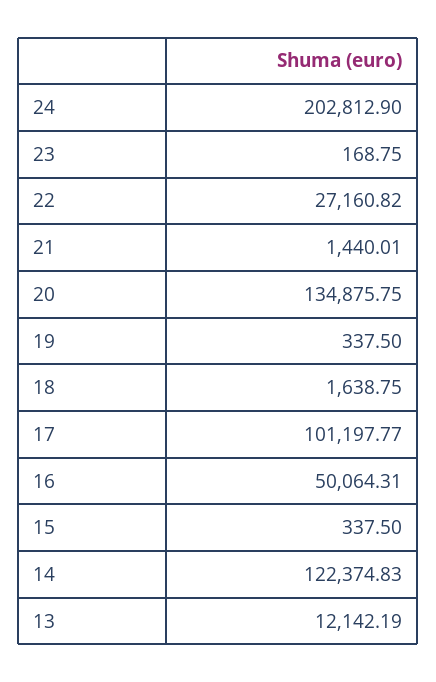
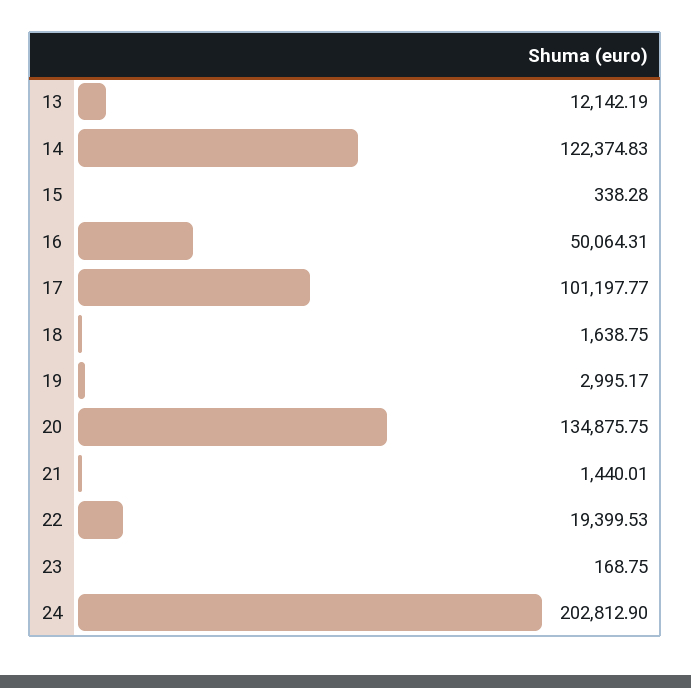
  {
    "24": 202812.9,
    "23": 168.75,
-   "22": 27160.82,
+   "22": 19399.53,
    "21": 1440.01,
    "20": 134875.75,
-   "19": 337.5,
+   "19": 2995.17,
    "18": 1638.75,
    "17": 101197.77,
    "16": 50064.31,
-   "15": 337.5,
+   "15": 338.28,
    "14": 122374.83,
    "13": 12142.19
  }

